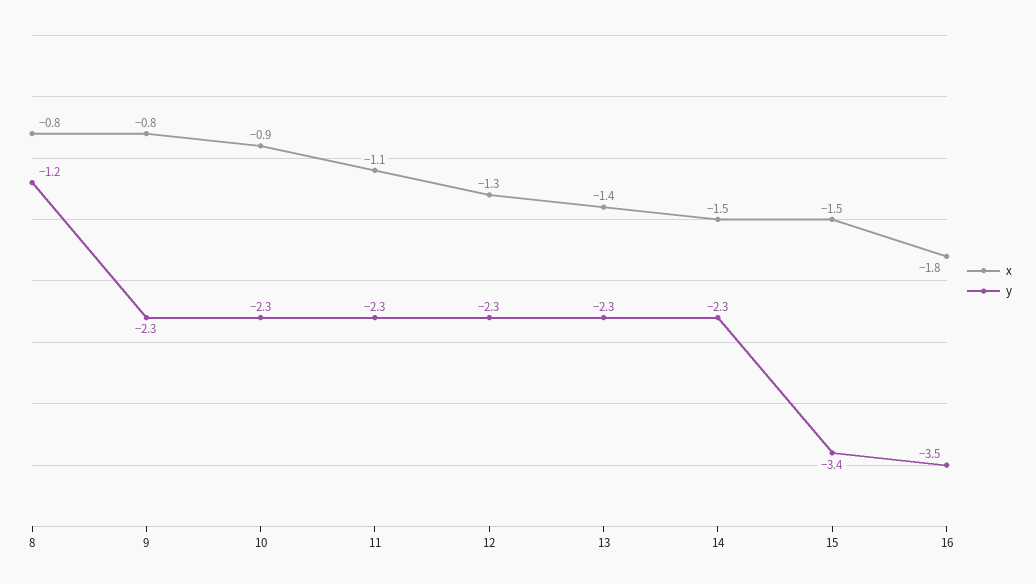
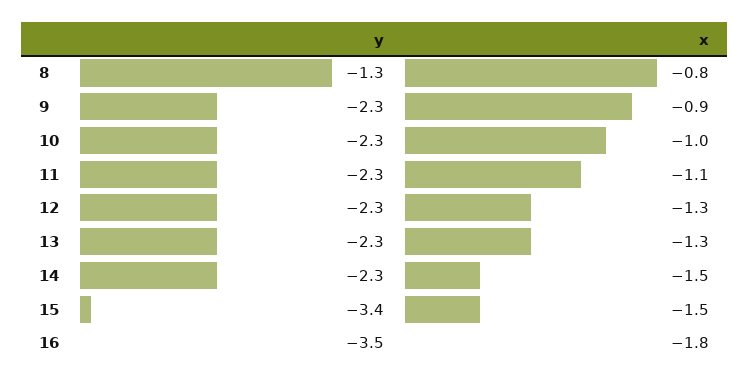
  {
    "x": {
      "8": -0.8,
-     "9": -0.8,
+     "9": -0.9,
-     "10": -0.9,
+     "10": -1,
      "11": -1.1,
      "12": -1.3,
-     "13": -1.4,
+     "13": -1.3,
      "14": -1.5,
      "15": -1.5,
      "16": -1.8
    },
    "y": {
-     "8": -1.2,
+     "8": -1.3,
      "9": -2.3,
      "10": -2.3,
      "11": -2.3,
      "12": -2.3,
      "13": -2.3,
      "14": -2.3,
      "15": -3.4,
      "16": -3.5
    }
  }

